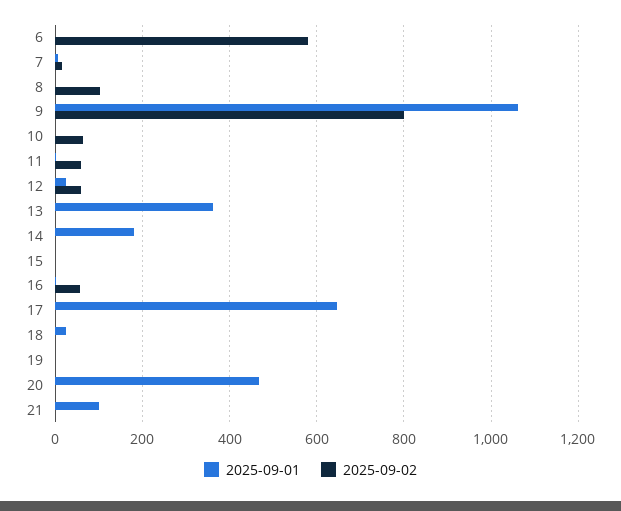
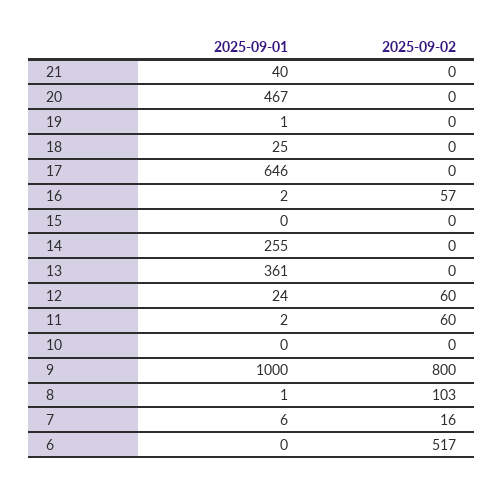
  {
    "2025-09-01": {
      "6": 0,
      "7": 6,
      "8": 1,
-     "9": 1060,
+     "9": 1000,
      "10": 0,
      "11": 2,
      "12": 24,
      "13": 361,
-     "14": 180,
+     "14": 255,
      "15": 0,
      "16": 2,
      "17": 646,
      "18": 25,
      "19": 1,
      "20": 467,
-     "21": 100
+     "21": 40
    },
    "2025-09-02": {
-     "6": 580,
+     "6": 517,
      "7": 16,
      "8": 103,
      "9": 800,
-     "10": 60,
+     "10": 0,
      "11": 60,
      "12": 60,
      "13": 0,
      "14": 0,
      "15": 0,
      "16": 57,
      "17": 0,
      "18": 0,
      "19": 0,
      "20": 0,
      "21": 0
    }
  }

